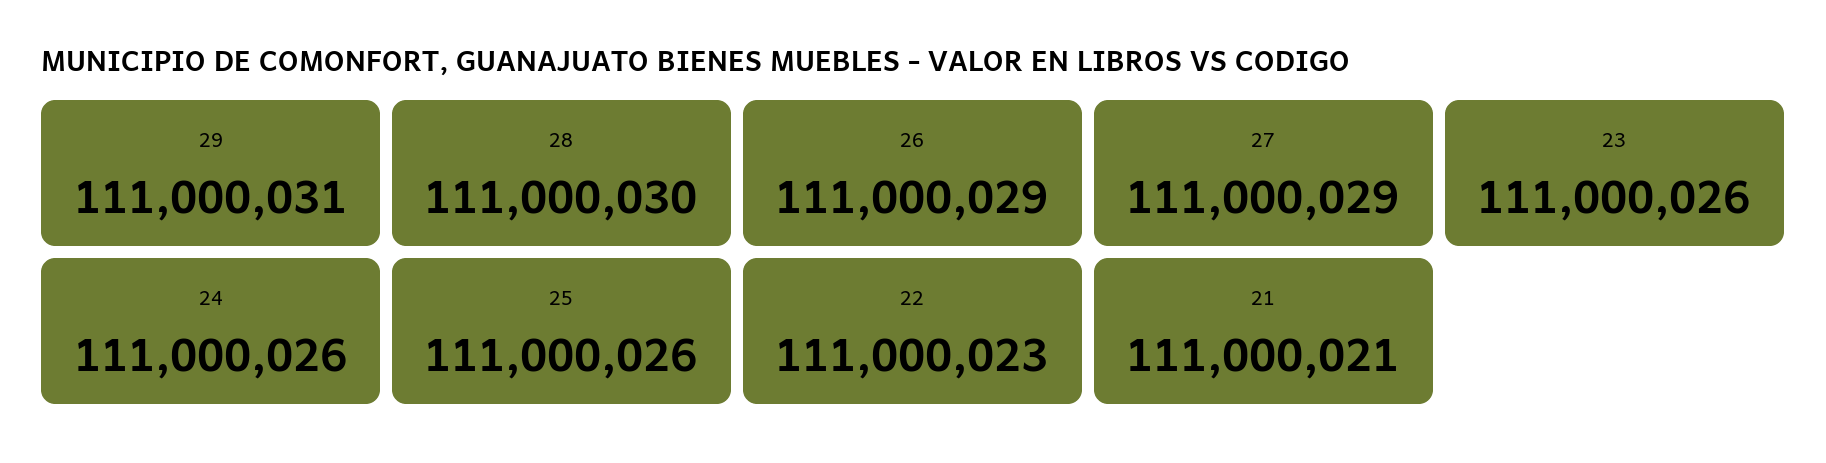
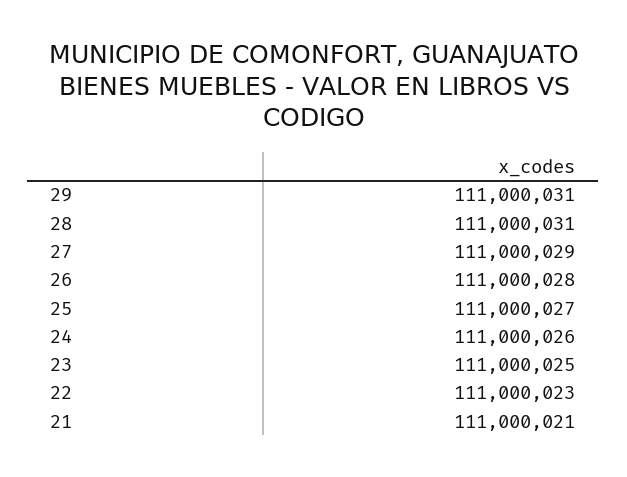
  {
    "29": 111000031,
-   "28": 111000030,
+   "28": 111000031,
-   "26": 111000029,
+   "26": 111000028,
    "27": 111000029,
-   "23": 111000026,
+   "23": 111000025,
    "24": 111000026,
-   "25": 111000026,
+   "25": 111000027,
    "22": 111000023,
    "21": 111000021
  }

